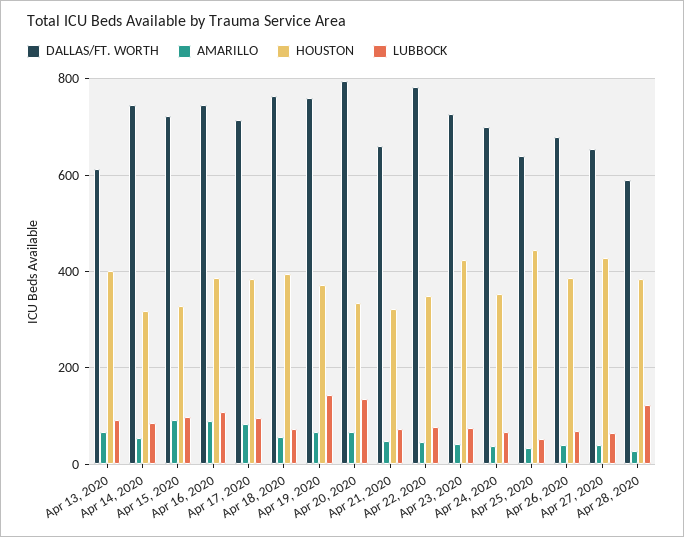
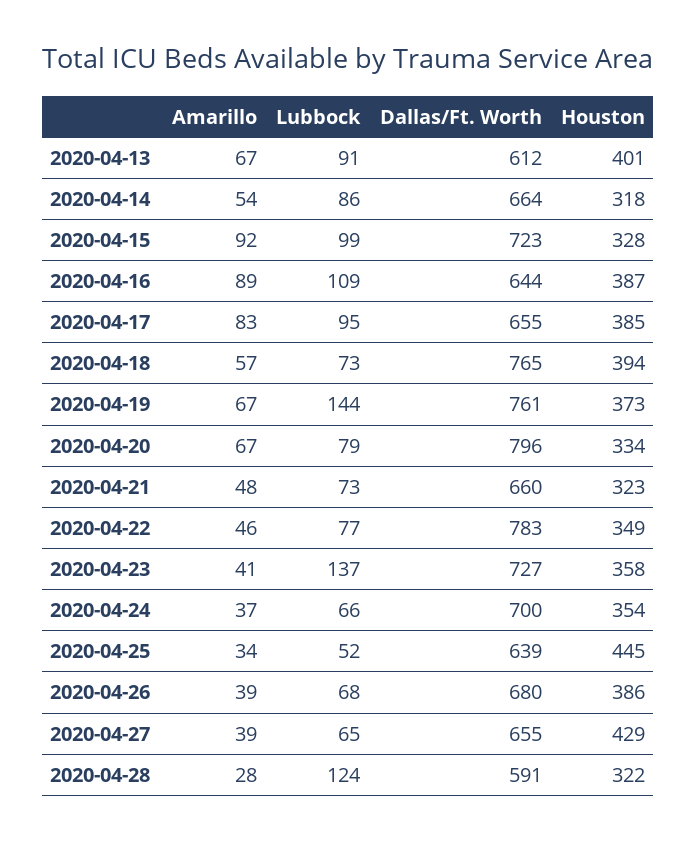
  {
    "DALLAS/FT. WORTH": {
      "Apr 13, 2020": 612,
-     "Apr 14, 2020": 740,
+     "Apr 14, 2020": 664,
      "Apr 15, 2020": 723,
-     "Apr 16, 2020": 740,
+     "Apr 16, 2020": 644,
-     "Apr 17, 2020": 720,
+     "Apr 17, 2020": 655,
      "Apr 18, 2020": 765,
      "Apr 19, 2020": 761,
      "Apr 20, 2020": 796,
      "Apr 21, 2020": 660,
      "Apr 22, 2020": 783,
      "Apr 23, 2020": 727,
      "Apr 24, 2020": 700,
      "Apr 25, 2020": 639,
      "Apr 26, 2020": 680,
      "Apr 27, 2020": 655,
      "Apr 28, 2020": 591
    },
    "AMARILLO": {
      "Apr 13, 2020": 67,
      "Apr 14, 2020": 54,
      "Apr 15, 2020": 92,
      "Apr 16, 2020": 89,
      "Apr 17, 2020": 83,
      "Apr 18, 2020": 57,
      "Apr 19, 2020": 67,
      "Apr 20, 2020": 67,
      "Apr 21, 2020": 48,
      "Apr 22, 2020": 46,
      "Apr 23, 2020": 41,
      "Apr 24, 2020": 37,
      "Apr 25, 2020": 34,
      "Apr 26, 2020": 39,
      "Apr 27, 2020": 39,
      "Apr 28, 2020": 28
    },
    "HOUSTON": {
      "Apr 13, 2020": 401,
      "Apr 14, 2020": 318,
      "Apr 15, 2020": 328,
      "Apr 16, 2020": 387,
      "Apr 17, 2020": 385,
      "Apr 18, 2020": 394,
      "Apr 19, 2020": 373,
      "Apr 20, 2020": 334,
      "Apr 21, 2020": 323,
      "Apr 22, 2020": 349,
-     "Apr 23, 2020": 420,
+     "Apr 23, 2020": 358,
      "Apr 24, 2020": 354,
      "Apr 25, 2020": 445,
      "Apr 26, 2020": 386,
      "Apr 27, 2020": 429,
-     "Apr 28, 2020": 380
+     "Apr 28, 2020": 322
    },
    "LUBBOCK": {
      "Apr 13, 2020": 91,
      "Apr 14, 2020": 86,
      "Apr 15, 2020": 99,
      "Apr 16, 2020": 109,
      "Apr 17, 2020": 95,
      "Apr 18, 2020": 73,
      "Apr 19, 2020": 144,
-     "Apr 20, 2020": 140,
+     "Apr 20, 2020": 79,
      "Apr 21, 2020": 73,
      "Apr 22, 2020": 77,
-     "Apr 23, 2020": 80,
+     "Apr 23, 2020": 137,
      "Apr 24, 2020": 66,
      "Apr 25, 2020": 52,
      "Apr 26, 2020": 68,
      "Apr 27, 2020": 65,
      "Apr 28, 2020": 124
    }
  }

